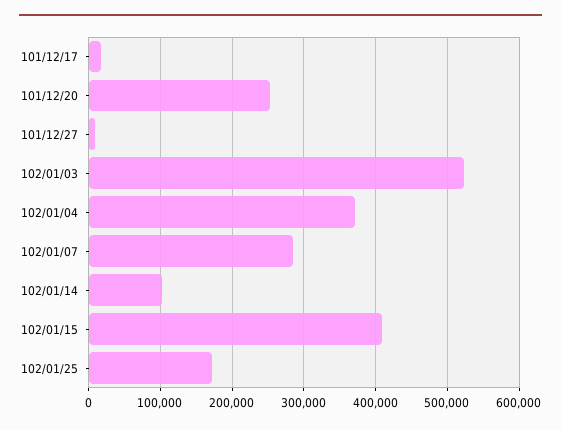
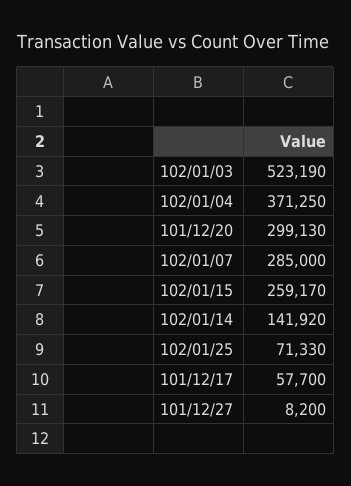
  {
-   "101/12/17": 20000,
+   "101/12/17": 57700,
-   "101/12/20": 250000,
+   "101/12/20": 299130,
    "101/12/27": 8200,
    "102/01/03": 523190,
    "102/01/04": 371250,
    "102/01/07": 285000,
-   "102/01/14": 100000,
+   "102/01/14": 141920,
-   "102/01/15": 410000,
+   "102/01/15": 259170,
-   "102/01/25": 170000
+   "102/01/25": 71330
  }

